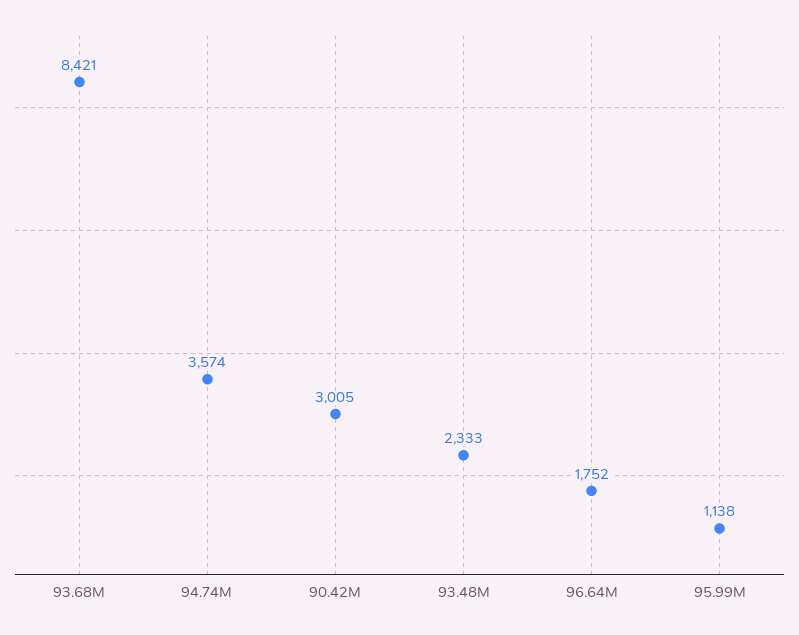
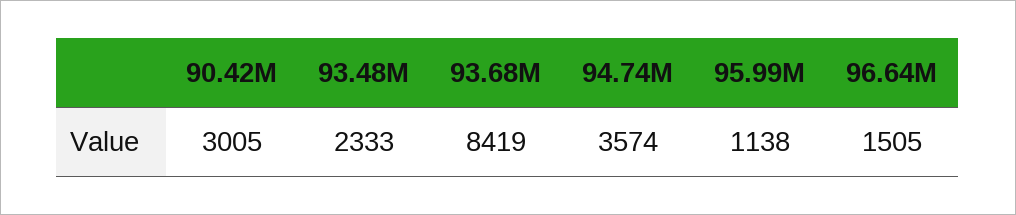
  {
-   "93.68M": 8421,
+   "93.68M": 8419,
    "94.74M": 3574,
    "90.42M": 3005,
    "93.48M": 2333,
-   "96.64M": 1752,
+   "96.64M": 1505,
    "95.99M": 1138
  }

